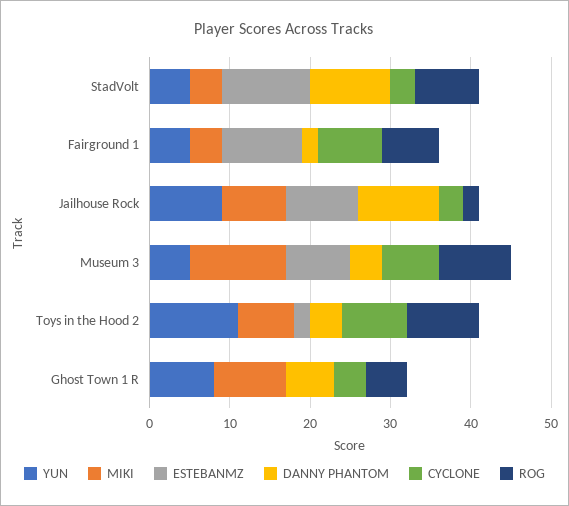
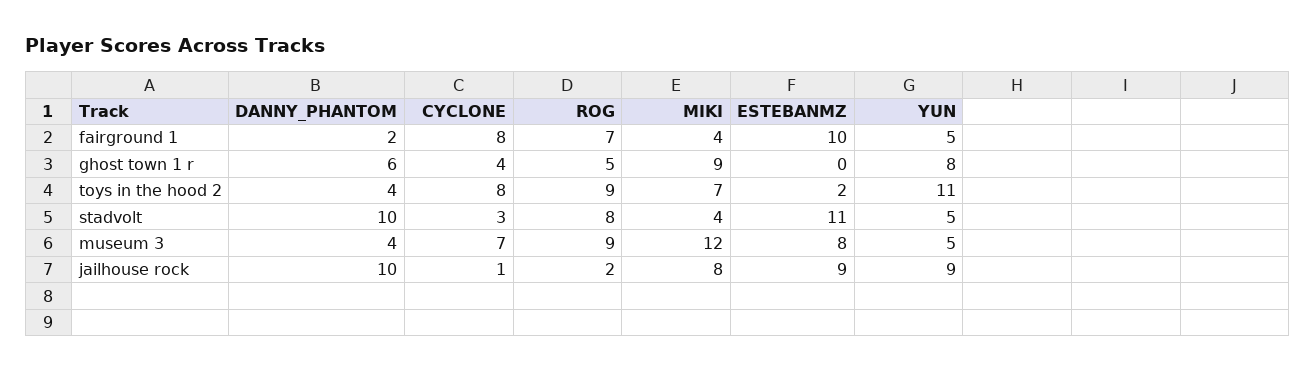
  {
    "YUN": {
      "StadVolt": 5,
      "Fairground 1": 5,
      "Jailhouse Rock": 9,
      "Museum 3": 5,
      "Toys in the Hood 2": 11,
      "Ghost Town 1 R": 8
    },
    "MIKI": {
      "StadVolt": 4,
      "Fairground 1": 4,
      "Jailhouse Rock": 8,
      "Museum 3": 12,
      "Toys in the Hood 2": 7,
      "Ghost Town 1 R": 9
    },
    "ESTEBANMZ": {
      "StadVolt": 11,
      "Fairground 1": 10,
      "Jailhouse Rock": 9,
      "Museum 3": 8,
      "Toys in the Hood 2": 2,
      "Ghost Town 1 R": 0
    },
    "DANNY PHANTOM": {
      "StadVolt": 10,
      "Fairground 1": 2,
      "Jailhouse Rock": 10,
      "Museum 3": 4,
      "Toys in the Hood 2": 4,
      "Ghost Town 1 R": 6
    },
    "CYCLONE": {
      "StadVolt": 3,
      "Fairground 1": 8,
-     "Jailhouse Rock": 3,
+     "Jailhouse Rock": 1,
      "Museum 3": 7,
      "Toys in the Hood 2": 8,
      "Ghost Town 1 R": 4
    },
    "ROG": {
      "StadVolt": 8,
      "Fairground 1": 7,
      "Jailhouse Rock": 2,
      "Museum 3": 9,
      "Toys in the Hood 2": 9,
      "Ghost Town 1 R": 5
    }
  }

